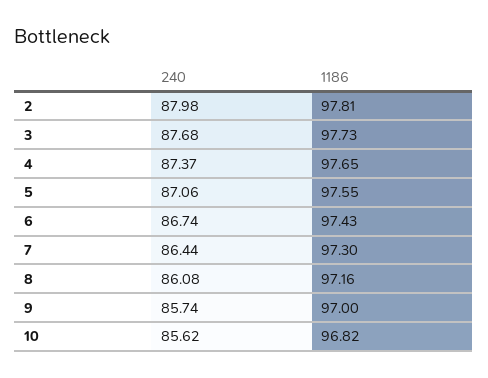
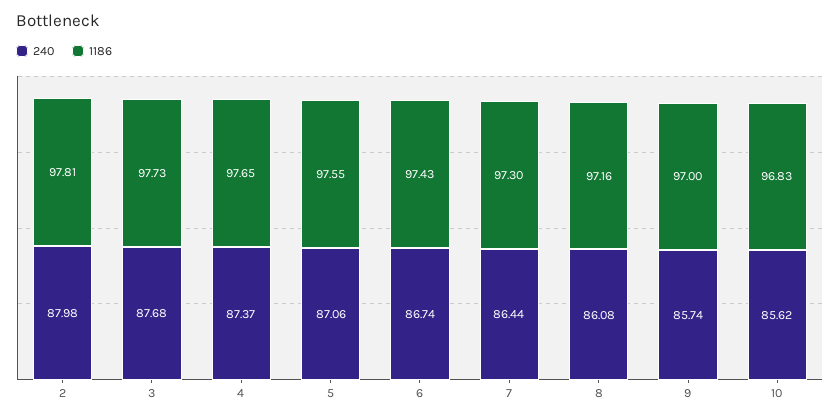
  {
    "240": {
      "2": 87.98,
      "3": 87.68,
      "4": 87.37,
      "5": 87.06,
      "6": 86.74,
      "7": 86.44,
      "8": 86.08,
      "9": 85.74,
      "10": 85.62
    },
    "1186": {
      "2": 97.81,
      "3": 97.73,
      "4": 97.65,
      "5": 97.55,
      "6": 97.43,
      "7": 97.3,
      "8": 97.16,
      "9": 97,
-     "10": 96.82
+     "10": 96.83
    }
  }

